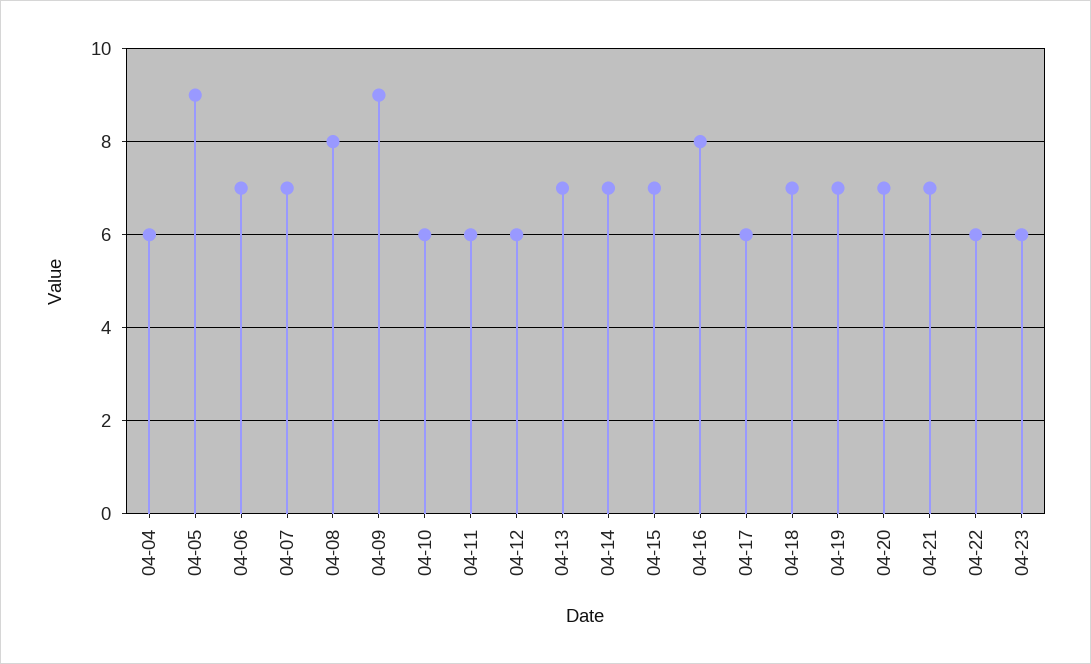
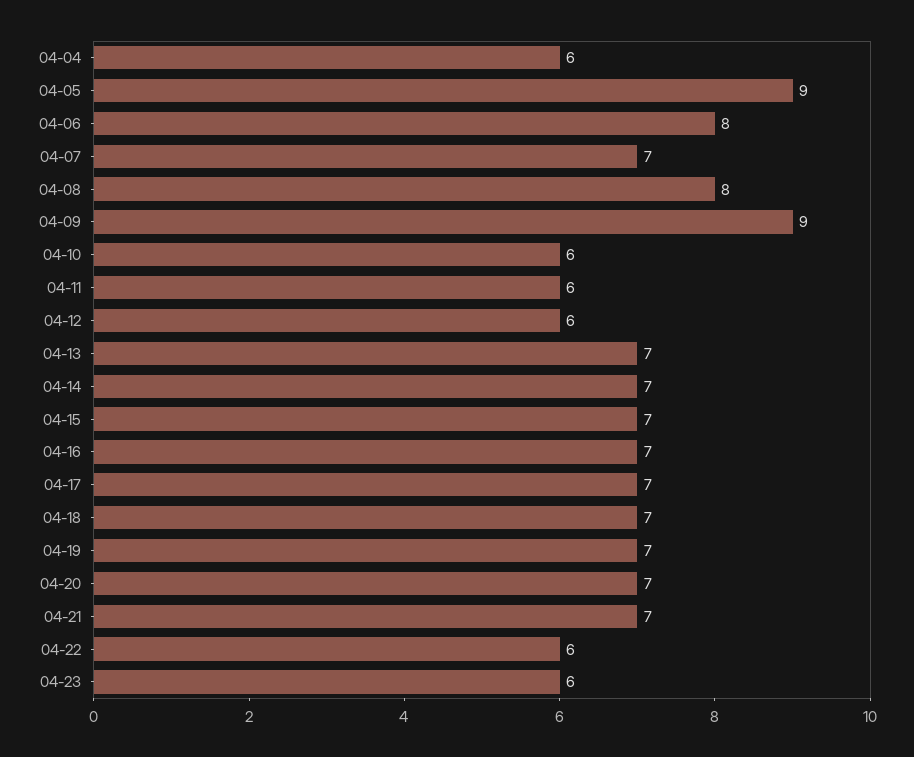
  {
    "04-04": 6,
    "04-05": 9,
-   "04-06": 7,
+   "04-06": 8,
    "04-07": 7,
    "04-08": 8,
    "04-09": 9,
    "04-10": 6,
    "04-11": 6,
    "04-12": 6,
    "04-13": 7,
    "04-14": 7,
    "04-15": 7,
-   "04-16": 8,
+   "04-16": 7,
-   "04-17": 6,
+   "04-17": 7,
    "04-18": 7,
    "04-19": 7,
    "04-20": 7,
    "04-21": 7,
    "04-22": 6,
    "04-23": 6
  }

